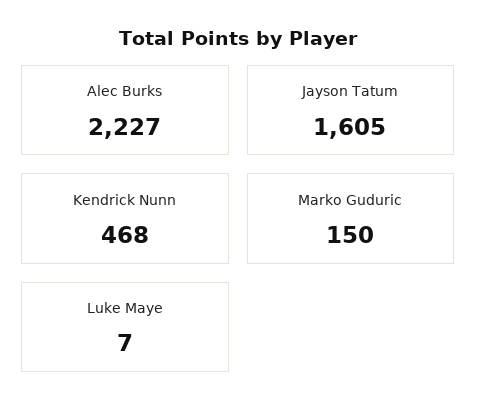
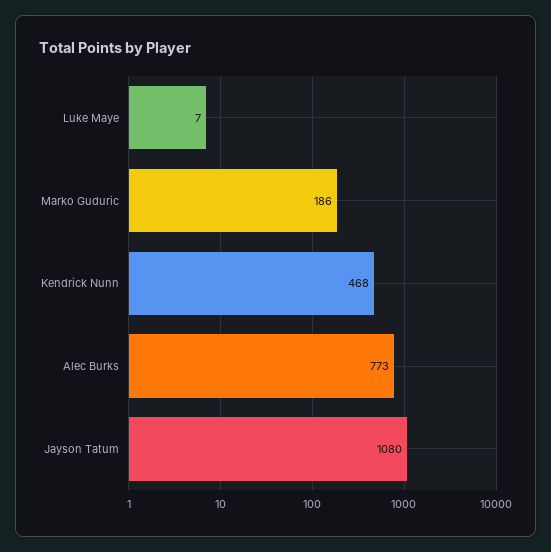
  {
-   "Alec Burks": 2227,
+   "Alec Burks": 773,
-   "Jayson Tatum": 1605,
+   "Jayson Tatum": 1080,
    "Kendrick Nunn": 468,
-   "Marko Guduric": 150,
+   "Marko Guduric": 186,
    "Luke Maye": 7
  }

